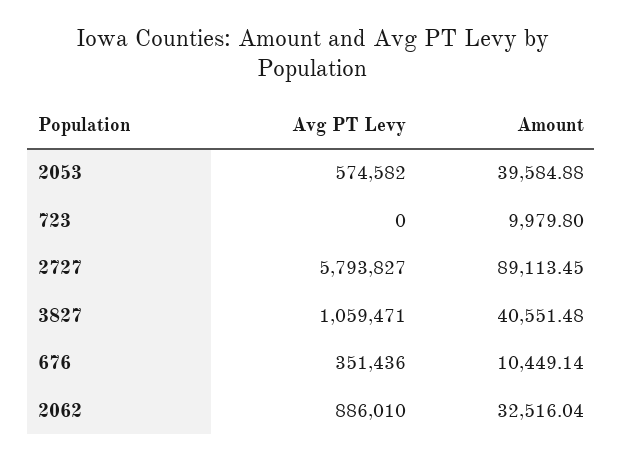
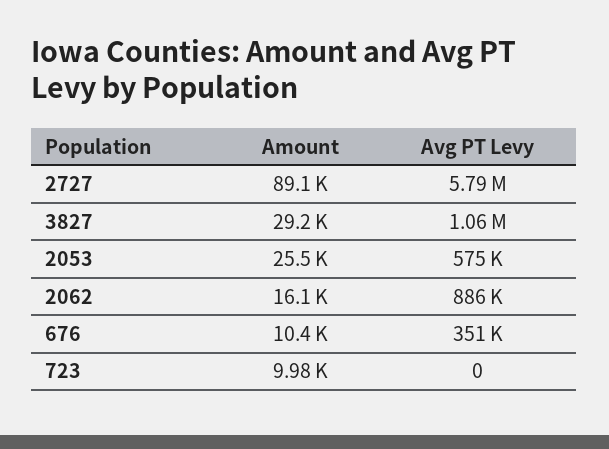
  {
    "Avg PT Levy": {
      "2053": 574582,
      "723": 0,
      "2727": 5793827,
      "3827": 1059471,
      "676": 351436,
      "2062": 886010
    },
    "Amount": {
-     "2053": 39584.88,
+     "2053": 25500,
      "723": 9979.8,
      "2727": 89113.45,
-     "3827": 40551.48,
+     "3827": 29200,
      "676": 10449.14,
-     "2062": 32516.04
+     "2062": 16100
    }
  }

